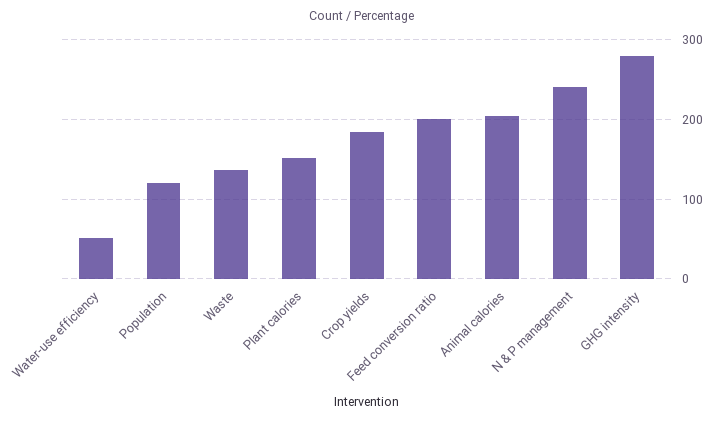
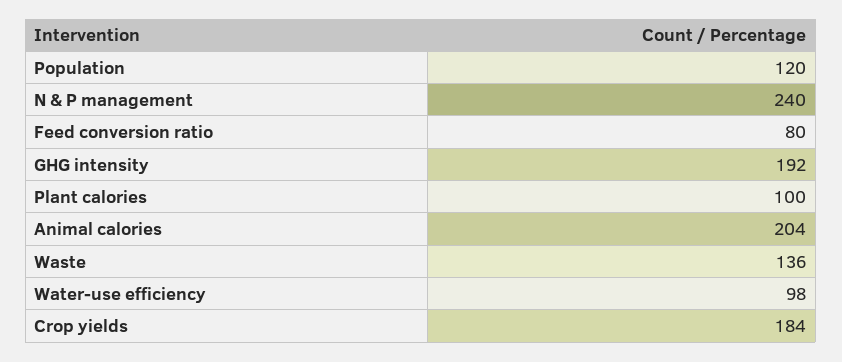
  {
-   "Water-use efficiency": 50,
+   "Water-use efficiency": 98,
    "Population": 120,
    "Waste": 136,
-   "Plant calories": 150,
+   "Plant calories": 100,
    "Crop yields": 184,
-   "Feed conversion ratio": 200,
+   "Feed conversion ratio": 80,
    "Animal calories": 204,
    "N & P management": 240,
-   "GHG intensity": 280
+   "GHG intensity": 192
  }

